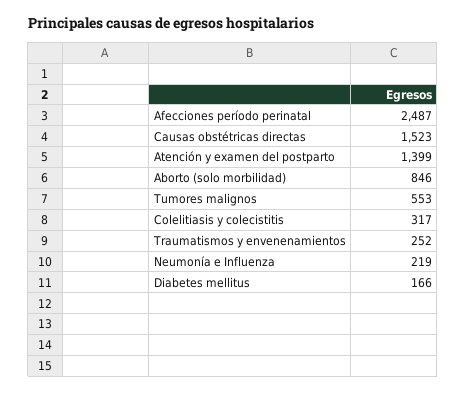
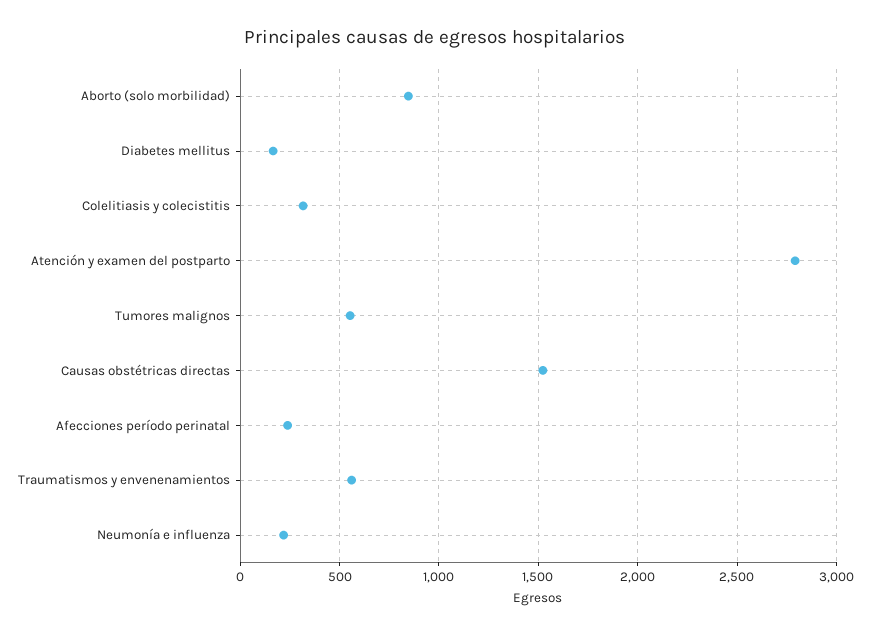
  {
-   "Afecciones período perinatal": 2487,
+   "Afecciones período perinatal": 250,
    "Causas obstétricas directas": 1523,
-   "Atención y examen del postparto": 1399,
+   "Atención y examen del postparto": 2800,
    "Aborto (solo morbilidad)": 846,
    "Tumores malignos": 553,
    "Colelitiasis y colecistitis": 317,
-   "Traumatismos y envenenamientos": 252,
+   "Traumatismos y envenenamientos": 550,
    "Neumonía e Influenza": 219,
    "Diabetes mellitus": 166
  }

